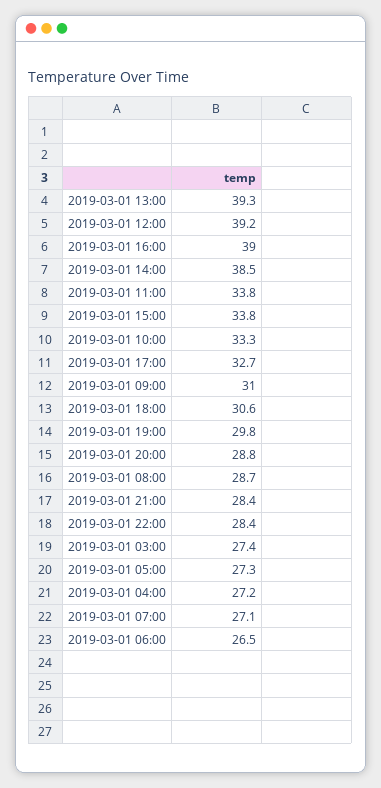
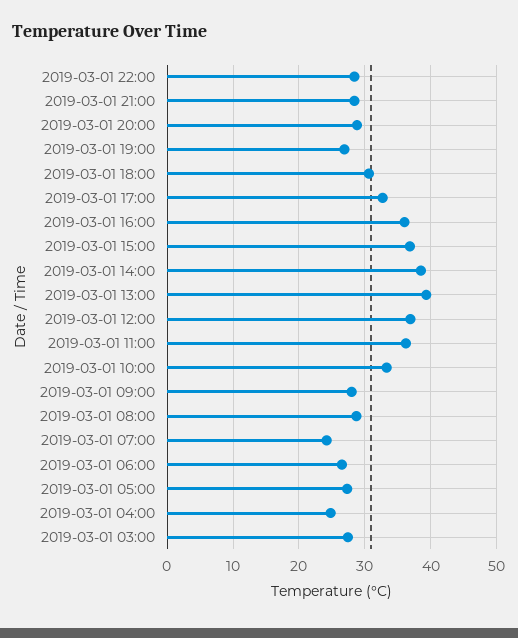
  {
    "2019-03-01 13:00": 39.3,
-   "2019-03-01 12:00": 39.2,
+   "2019-03-01 12:00": 37,
-   "2019-03-01 16:00": 39,
+   "2019-03-01 16:00": 36,
    "2019-03-01 14:00": 38.5,
-   "2019-03-01 11:00": 33.8,
+   "2019-03-01 11:00": 36,
-   "2019-03-01 15:00": 33.8,
+   "2019-03-01 15:00": 37,
    "2019-03-01 10:00": 33.3,
    "2019-03-01 17:00": 32.7,
-   "2019-03-01 09:00": 31,
+   "2019-03-01 09:00": 28,
    "2019-03-01 18:00": 30.6,
-   "2019-03-01 19:00": 29.8,
+   "2019-03-01 19:00": 27,
    "2019-03-01 20:00": 28.8,
    "2019-03-01 08:00": 28.7,
    "2019-03-01 21:00": 28.4,
    "2019-03-01 22:00": 28.4,
    "2019-03-01 03:00": 27.4,
    "2019-03-01 05:00": 27.3,
-   "2019-03-01 04:00": 27.2,
+   "2019-03-01 04:00": 25,
-   "2019-03-01 07:00": 27.1,
+   "2019-03-01 07:00": 24,
    "2019-03-01 06:00": 26.5
  }

